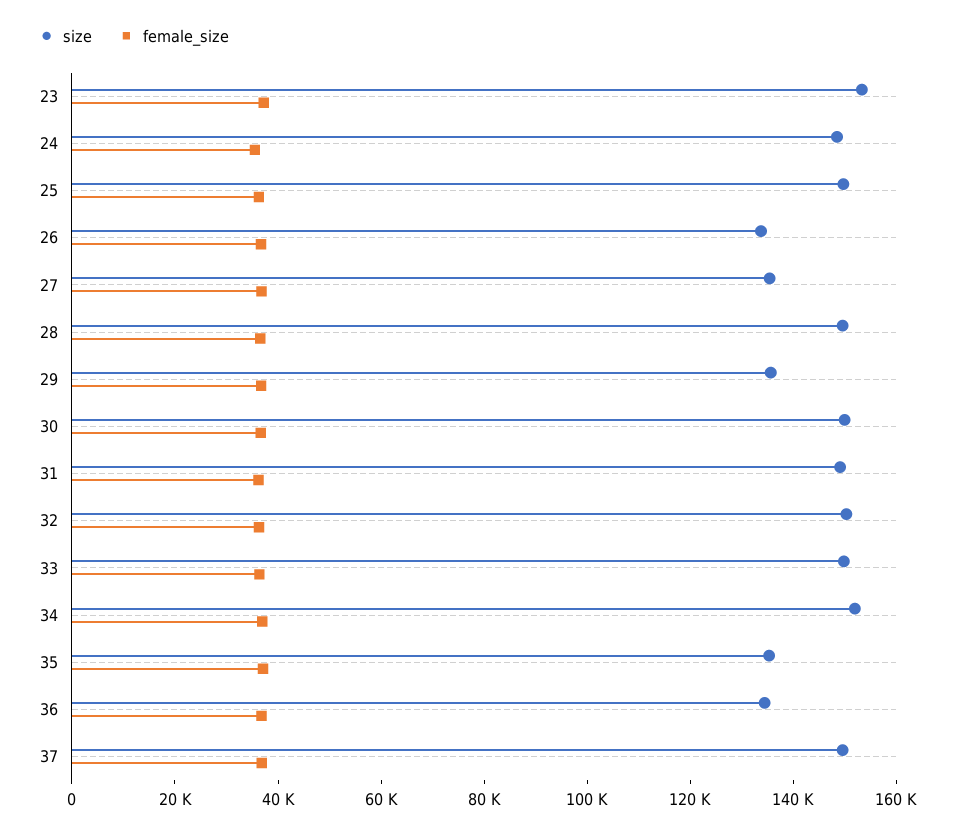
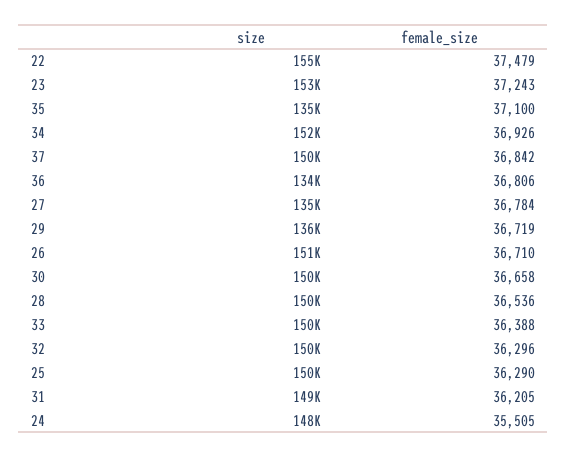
  {
    "size": {
      "23": 153000,
      "24": 148000,
      "25": 150000,
-     "26": 135000,
+     "26": 151000,
      "27": 135000,
      "28": 150000,
      "29": 136000,
      "30": 150000,
      "31": 149000,
      "32": 150000,
      "33": 150000,
      "34": 152000,
      "35": 135000,
      "36": 134000,
-     "37": 150000
+     "37": 150000,
+     "22": 155000
    },
    "female_size": {
      "23": 37243,
      "24": 35505,
      "25": 36290,
      "26": 36710,
      "27": 36784,
      "28": 36536,
      "29": 36719,
      "30": 36658,
      "31": 36205,
      "32": 36296,
      "33": 36388,
      "34": 36926,
      "35": 37100,
      "36": 36806,
-     "37": 36842
+     "37": 36842,
+     "22": 37479
    }
  }

